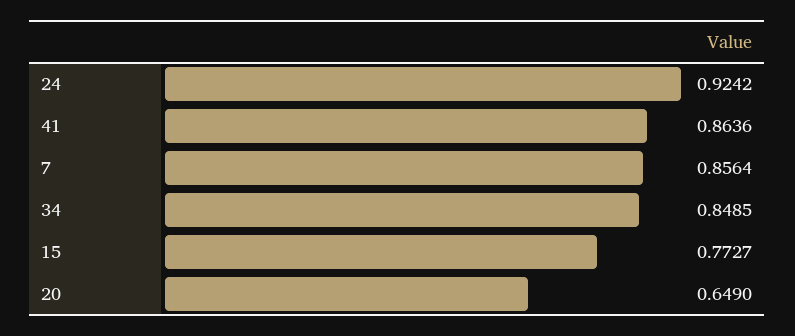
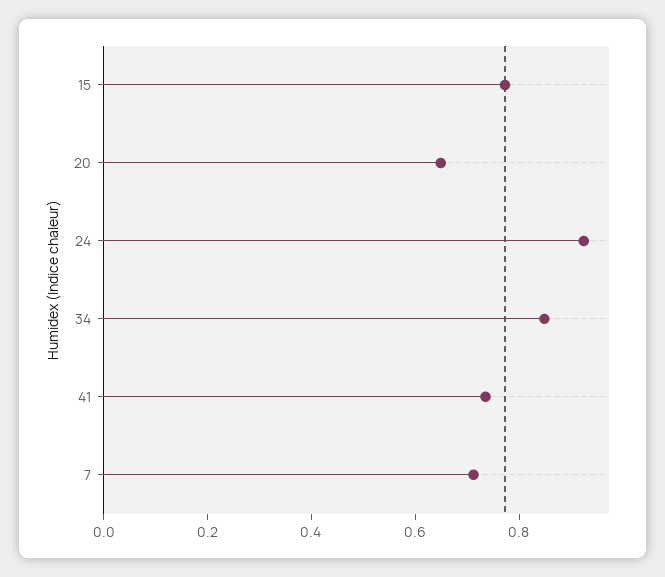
  {
    "24": 0.9242,
-   "41": 0.8636,
+   "41": 0.75,
-   "7": 0.8564,
+   "7": 0.7,
    "34": 0.8485,
    "15": 0.7727,
    "20": 0.649
  }

